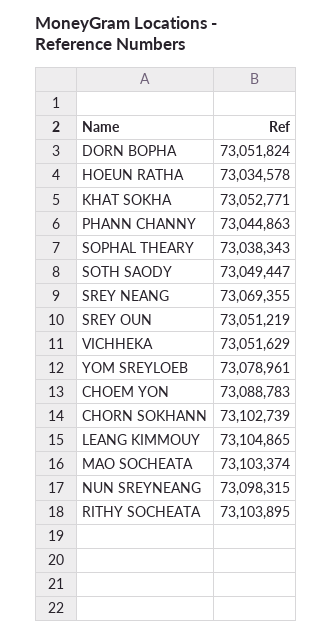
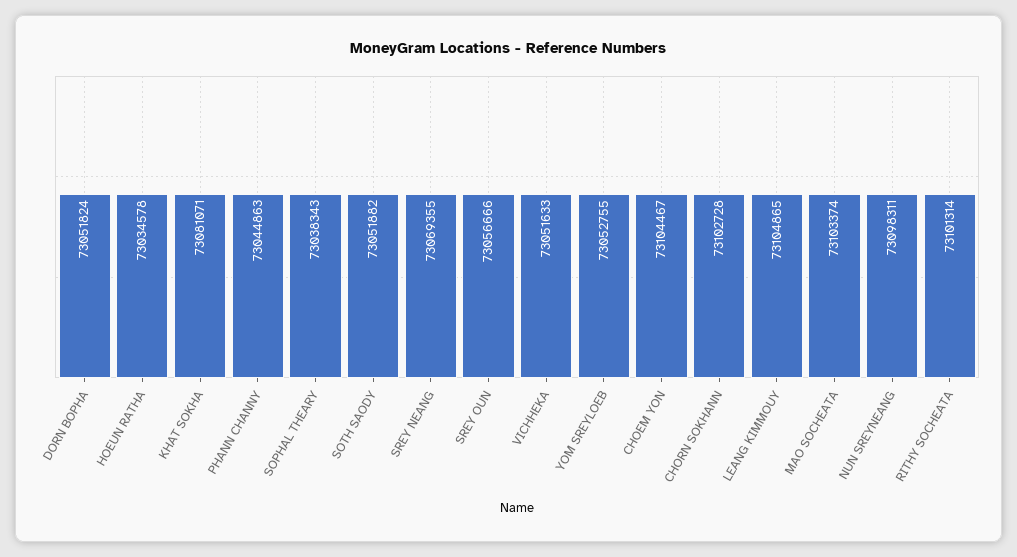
  {
    "DORN BOPHA": 73051824,
    "HOEUN RATHA": 73034578,
-   "KHAT SOKHA": 73052771,
+   "KHAT SOKHA": 73081071,
    "PHANN CHANNY": 73044863,
    "SOPHAL THEARY": 73038343,
-   "SOTH SAODY": 73049447,
+   "SOTH SAODY": 73051882,
    "SREY NEANG": 73069355,
-   "SREY OUN": 73051219,
+   "SREY OUN": 73056666,
-   "VICHHEKA": 73051629,
+   "VICHHEKA": 73051633,
-   "YOM SREYLOEB": 73078961,
+   "YOM SREYLOEB": 73052755,
-   "CHOEM YON": 73088783,
+   "CHOEM YON": 73104467,
-   "CHORN SOKHANN": 73102739,
+   "CHORN SOKHANN": 73102728,
    "LEANG KIMMOUY": 73104865,
    "MAO SOCHEATA": 73103374,
-   "NUN SREYNEANG": 73098315,
+   "NUN SREYNEANG": 73098311,
-   "RITHY SOCHEATA": 73103895
+   "RITHY SOCHEATA": 73101314
  }

